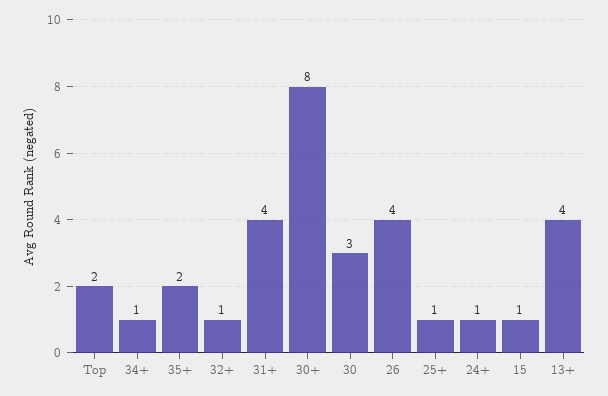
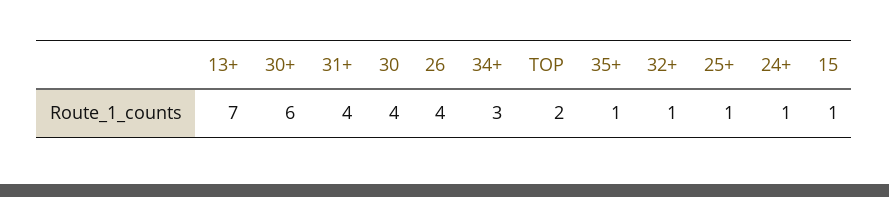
  {
    "Top": 2,
-   "34+": 1,
+   "34+": 3,
-   "35+": 2,
+   "35+": 1,
    "32+": 1,
    "31+": 4,
-   "30+": 8,
+   "30+": 6,
-   "30": 3,
+   "30": 4,
    "26": 4,
    "25+": 1,
    "24+": 1,
    "15": 1,
-   "13+": 4
+   "13+": 7
  }

